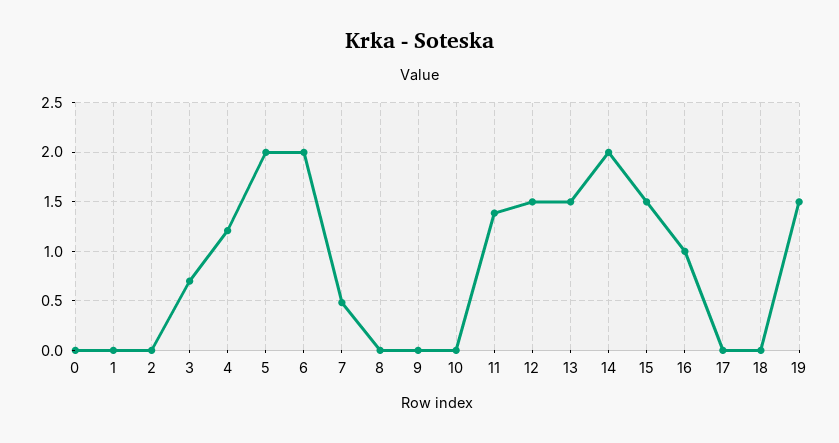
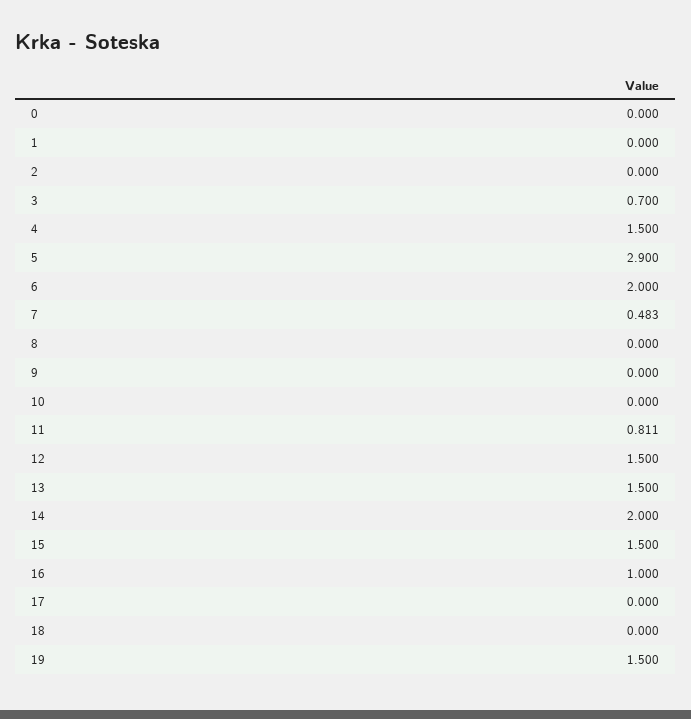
  {
    "0": 0,
    "1": 0,
    "2": 0,
    "3": 0.7,
-   "4": 1.2,
+   "4": 1.5,
-   "5": 2,
+   "5": 2.9,
    "6": 2,
    "7": 0.483,
    "8": 0,
    "9": 0,
    "10": 0,
-   "11": 1.4,
+   "11": 0.811,
    "12": 1.5,
    "13": 1.5,
    "14": 2,
    "15": 1.5,
    "16": 1,
    "17": 0,
    "18": 0,
    "19": 1.5
  }

